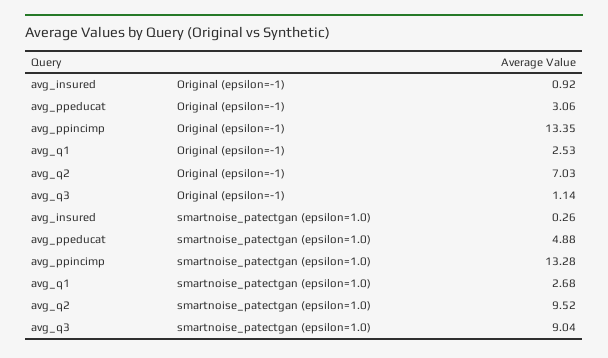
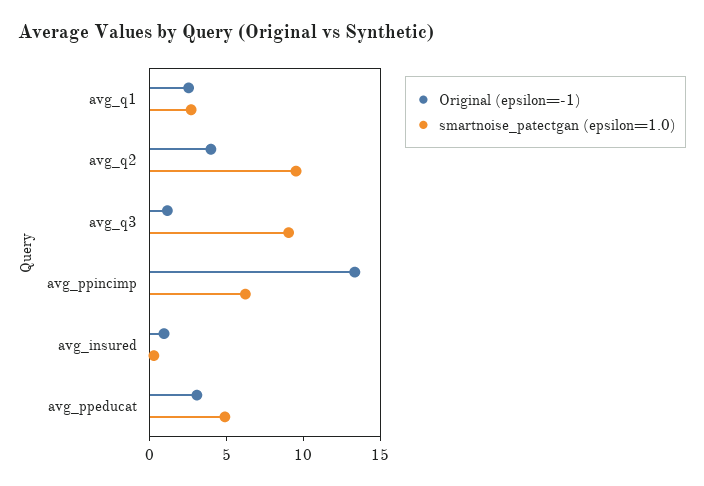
  {
    "Original (epsilon=-1)": {
      "avg_insured": 0.92,
      "avg_ppeducat": 3.06,
      "avg_ppincimp": 13.35,
      "avg_q1": 2.53,
-     "avg_q2": 7.03,
+     "avg_q2": 4,
      "avg_q3": 1.14
    },
    "smartnoise_patectgan (epsilon=1.0)": {
      "avg_insured": 0.26,
      "avg_ppeducat": 4.88,
-     "avg_ppincimp": 13.28,
+     "avg_ppincimp": 6,
      "avg_q1": 2.68,
      "avg_q2": 9.52,
      "avg_q3": 9.04
    }
  }

